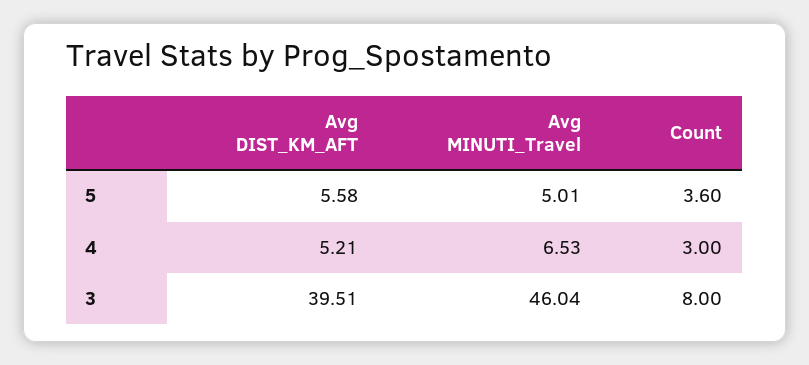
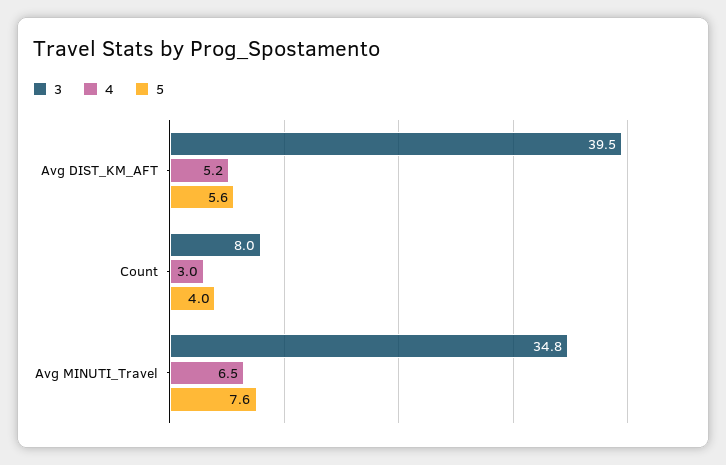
  {
    "5": {
      "Avg DIST_KM_AFT": 5.58,
-     "Avg MINUTI_Travel": 5.01,
+     "Avg MINUTI_Travel": 7.6,
-     "Count": 3.6
+     "Count": 4
    },
    "4": {
      "Avg DIST_KM_AFT": 5.21,
      "Avg MINUTI_Travel": 6.53,
      "Count": 3
    },
    "3": {
      "Avg DIST_KM_AFT": 39.51,
-     "Avg MINUTI_Travel": 46.04,
+     "Avg MINUTI_Travel": 34.8,
      "Count": 8
    }
  }

